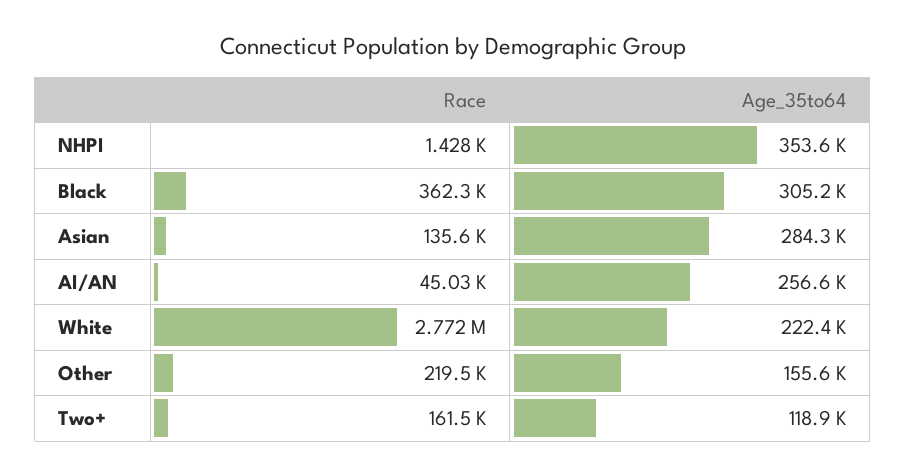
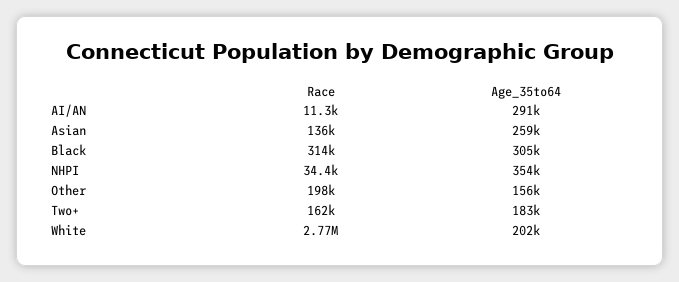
  {
    "Race": {
-     "NHPI": 1428,
+     "NHPI": 34400,
-     "Black": 362300,
+     "Black": 314000,
      "Asian": 135600,
-     "AI/AN": 45030,
+     "AI/AN": 11300,
      "White": 2772000,
-     "Other": 219500,
+     "Other": 198000,
      "Two+": 161500
    },
    "Age_35to64": {
      "NHPI": 353600,
      "Black": 305200,
-     "Asian": 284300,
+     "Asian": 259000,
-     "AI/AN": 256600,
+     "AI/AN": 291000,
-     "White": 222400,
+     "White": 202000,
      "Other": 155600,
-     "Two+": 118900
+     "Two+": 183000
    }
  }

